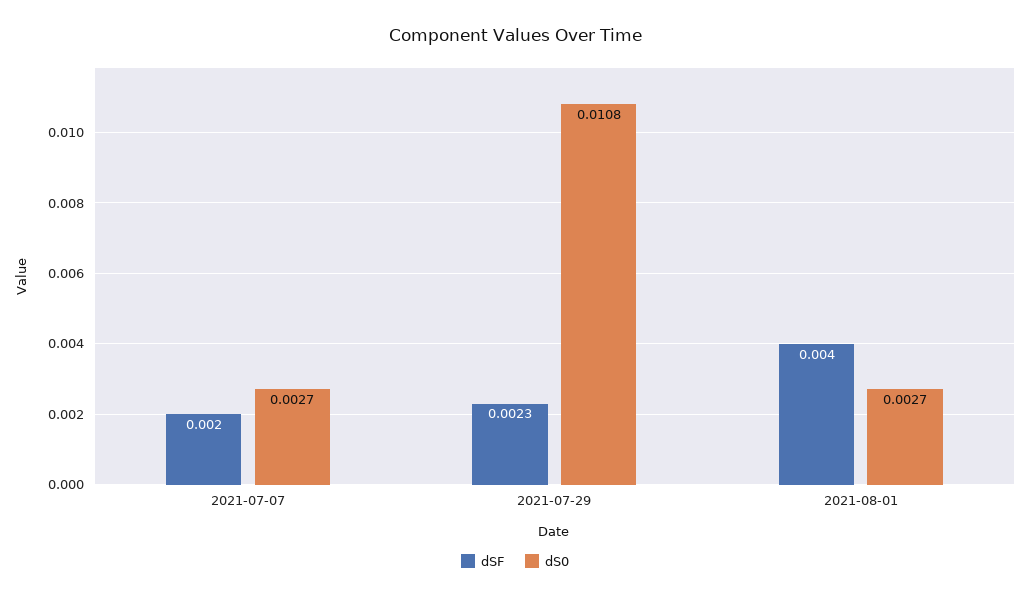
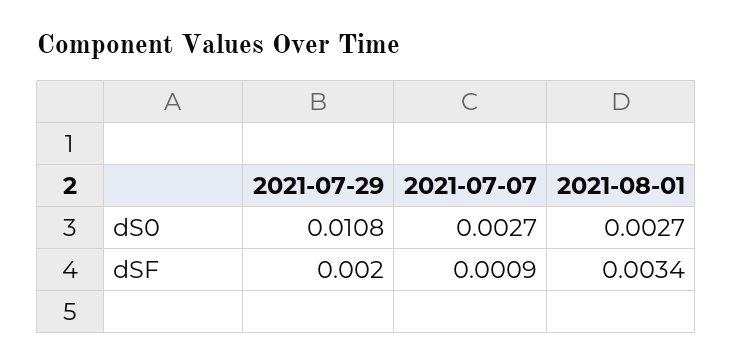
  {
    "dSF": {
-     "2021-07-07": 0.002,
+     "2021-07-07": 0.0009,
-     "2021-07-29": 0.0023,
+     "2021-07-29": 0.002,
-     "2021-08-01": 0.004
+     "2021-08-01": 0.0034
    },
    "dS0": {
      "2021-07-07": 0.0027,
      "2021-07-29": 0.0108,
      "2021-08-01": 0.0027
    }
  }

